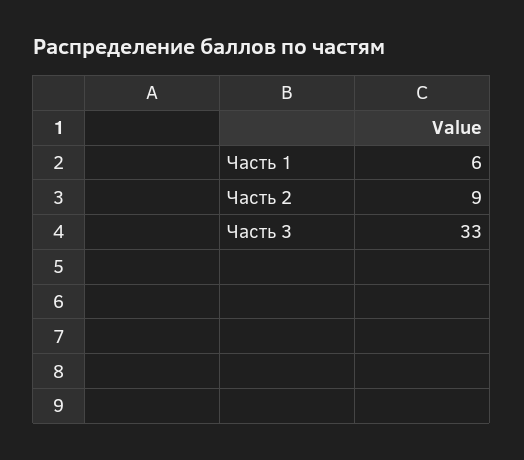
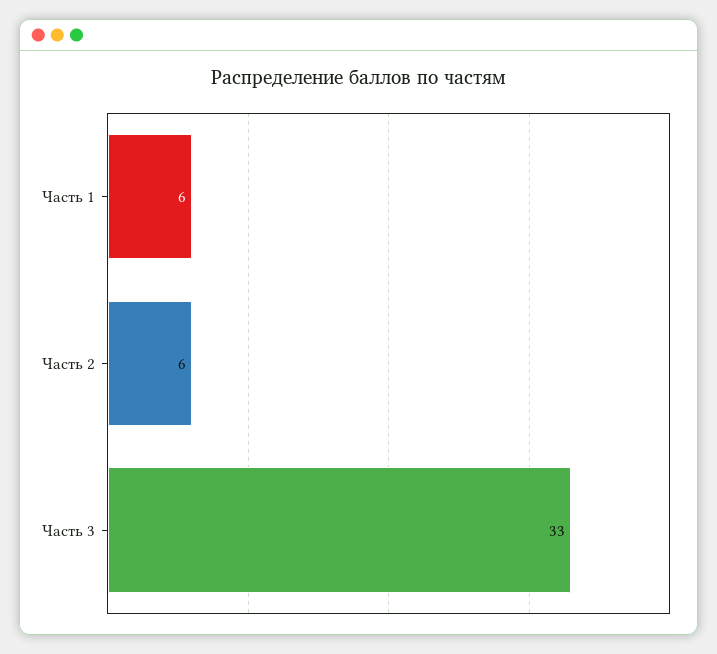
  {
    "Часть 1": 6,
-   "Часть 2": 9,
+   "Часть 2": 6,
    "Часть 3": 33
  }

